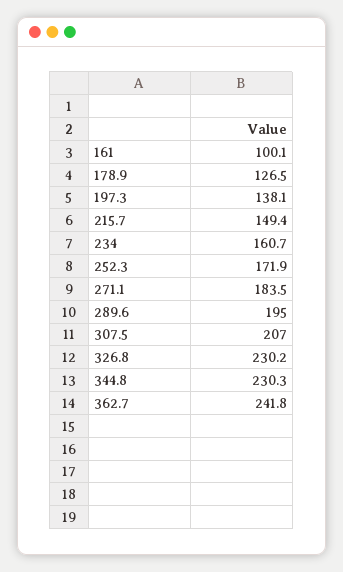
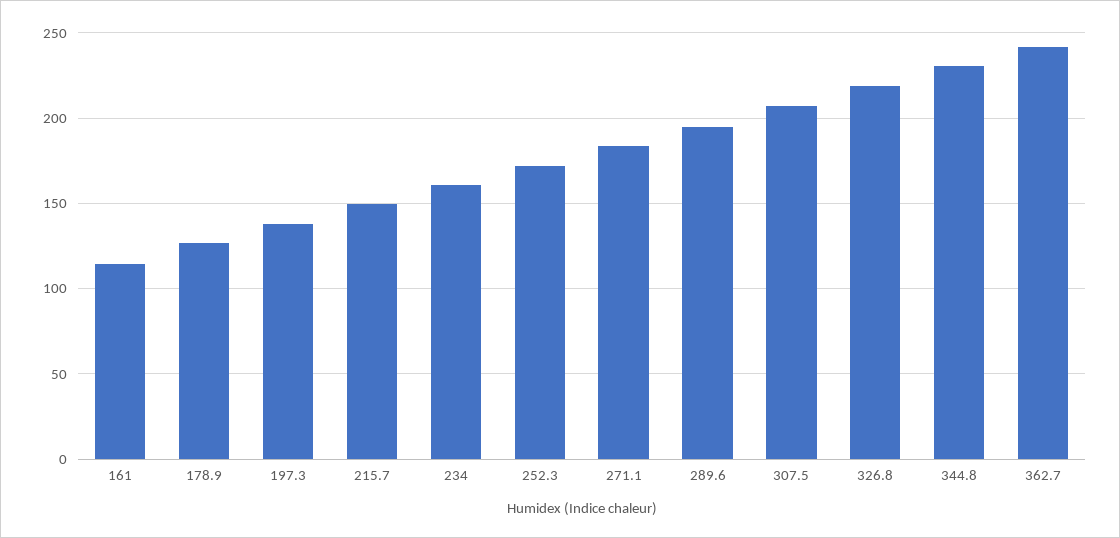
  {
-   "161": 100.1,
+   "161": 115,
    "178.9": 126.5,
    "197.3": 138.1,
    "215.7": 149.4,
    "234": 160.7,
    "252.3": 171.9,
    "271.1": 183.5,
    "289.6": 195,
    "307.5": 207,
-   "326.8": 230.2,
+   "326.8": 220,
    "344.8": 230.3,
    "362.7": 241.8
  }

